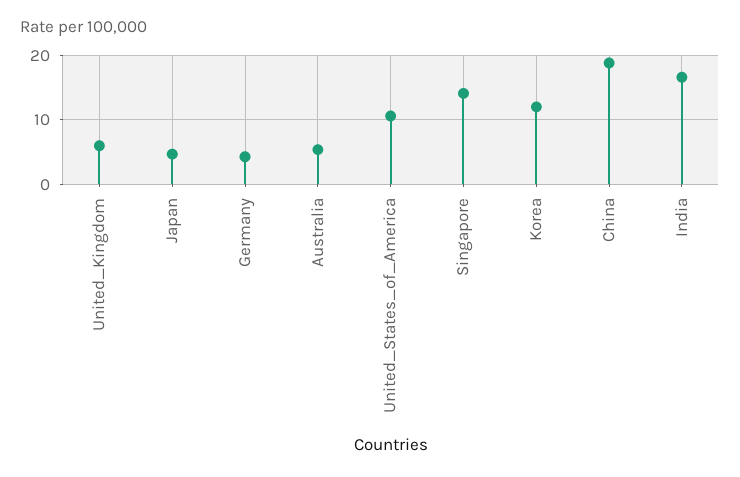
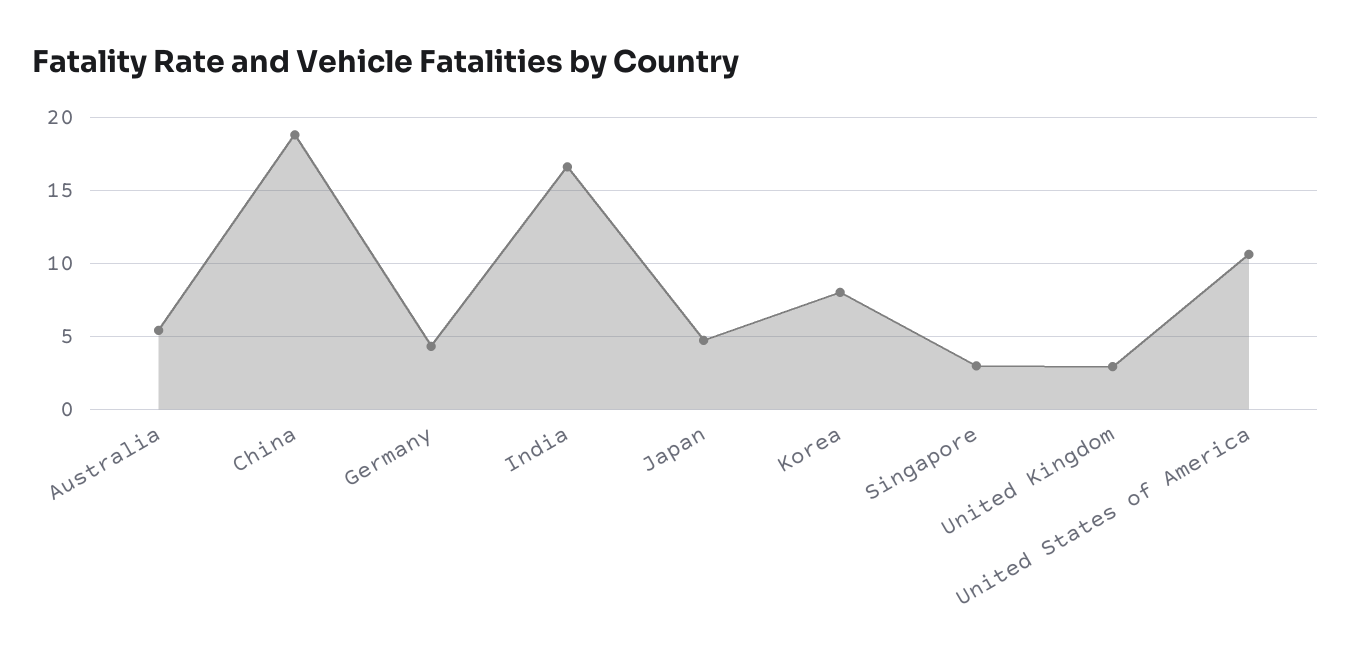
  {
-   "United_Kingdom": 6,
+   "United_Kingdom": 3,
    "Japan": 4.5,
    "Germany": 4.5,
    "Australia": 5.5,
    "United_States_of_America": 10.5,
-   "Singapore": 14,
+   "Singapore": 3,
-   "Korea": 12,
+   "Korea": 8,
    "China": 19,
    "India": 16.5
  }

